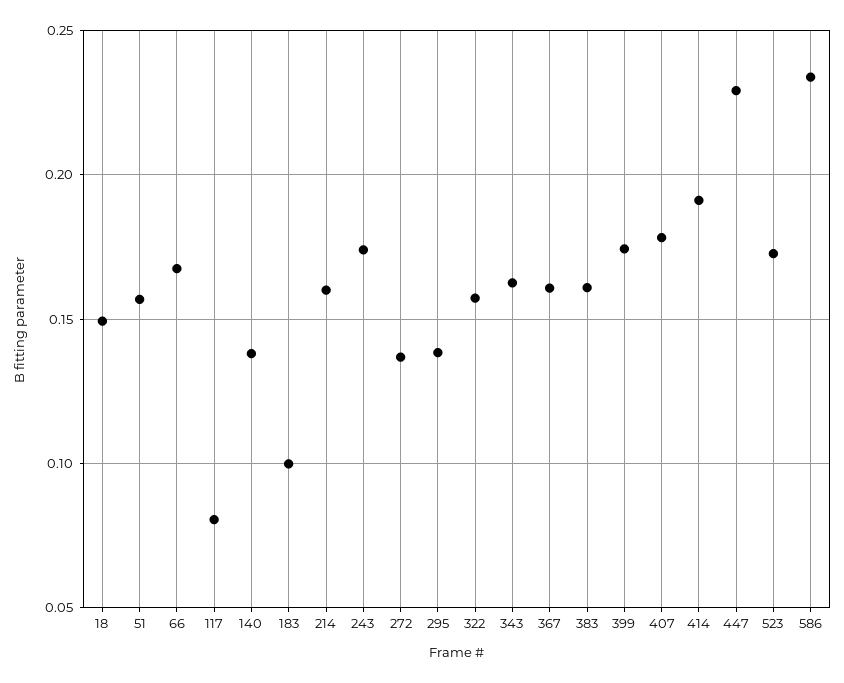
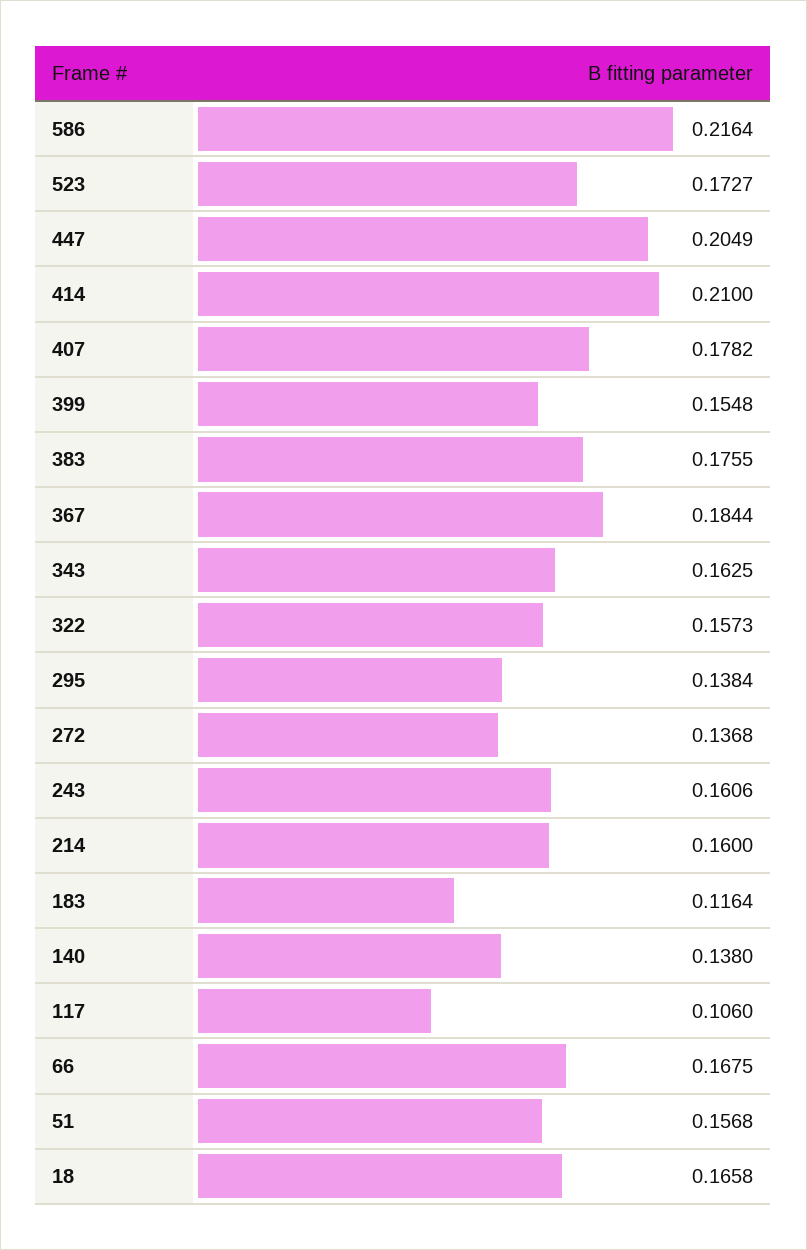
  {
-   "18": 0.15,
+   "18": 0.1658,
    "51": 0.1568,
    "66": 0.1675,
-   "117": 0.08,
+   "117": 0.106,
    "140": 0.138,
-   "183": 0.1,
+   "183": 0.1164,
    "214": 0.16,
-   "243": 0.175,
+   "243": 0.1606,
    "272": 0.1368,
    "295": 0.1384,
    "322": 0.1573,
    "343": 0.1625,
-   "367": 0.16,
+   "367": 0.1844,
-   "383": 0.16,
+   "383": 0.1755,
-   "399": 0.175,
+   "399": 0.1548,
    "407": 0.1782,
-   "414": 0.19,
+   "414": 0.21,
-   "447": 0.23,
+   "447": 0.2049,
    "523": 0.1727,
-   "586": 0.235
+   "586": 0.2164
  }

